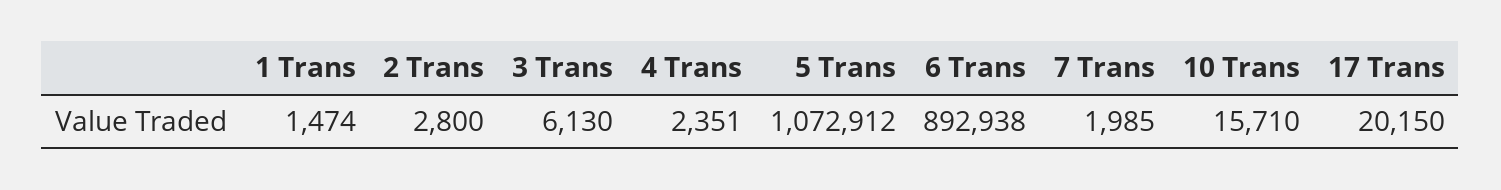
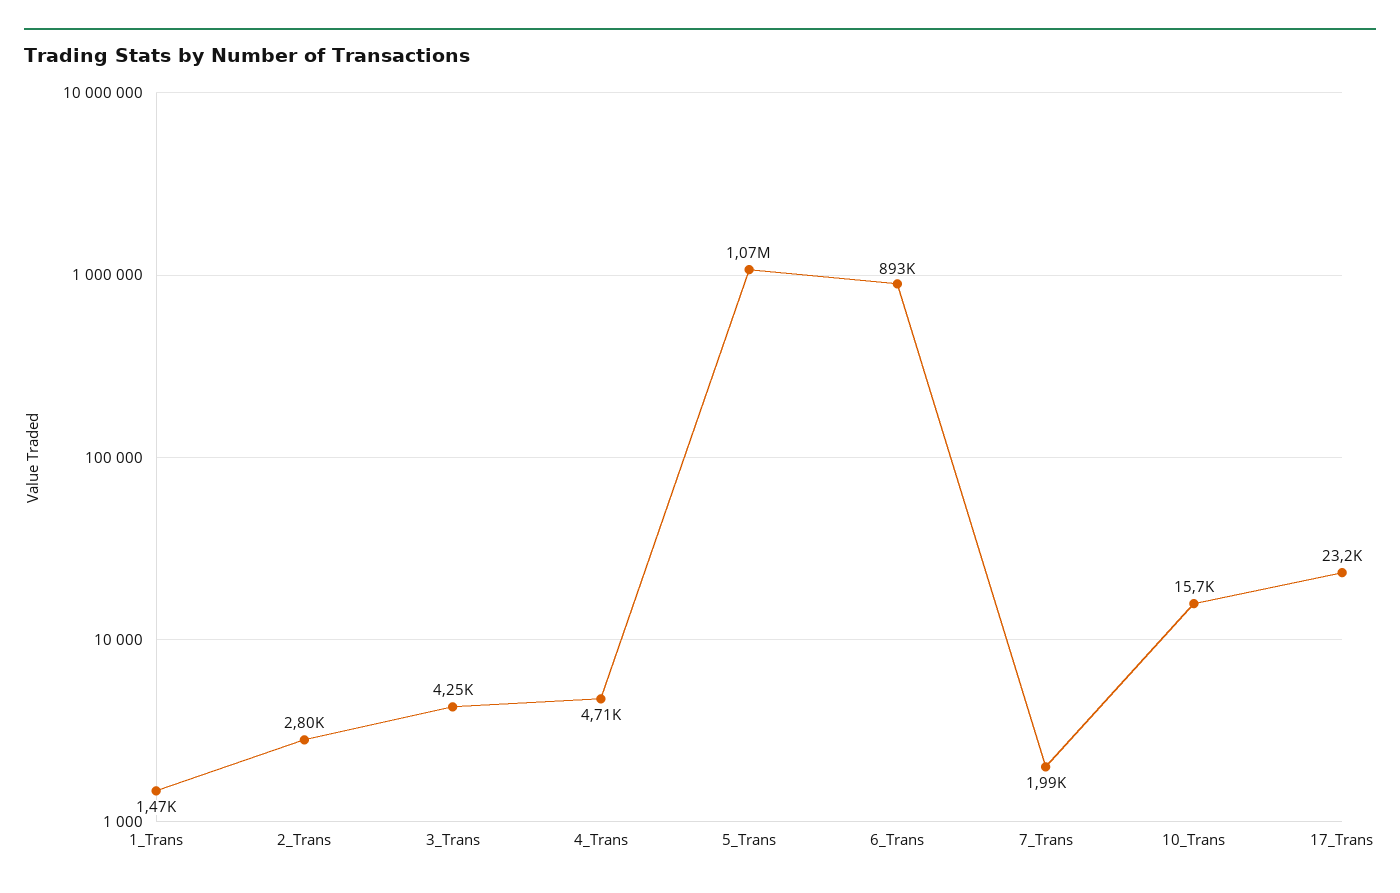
  {
    "1 Trans": 1474,
    "2 Trans": 2800,
-   "3 Trans": 6130,
+   "3 Trans": 4250,
-   "4 Trans": 2351,
+   "4 Trans": 4710,
    "5 Trans": 1072912,
    "6 Trans": 892938,
    "7 Trans": 1985,
    "10 Trans": 15710,
-   "17 Trans": 20150
+   "17 Trans": 23200
  }

